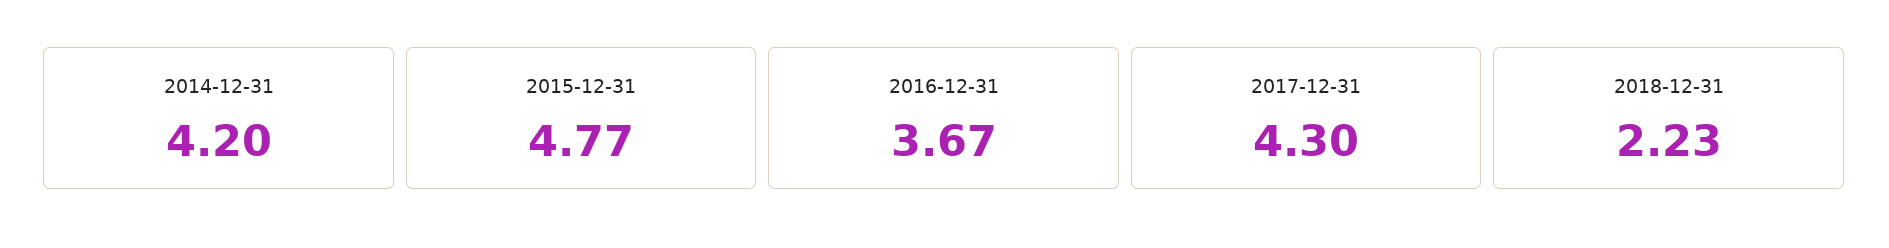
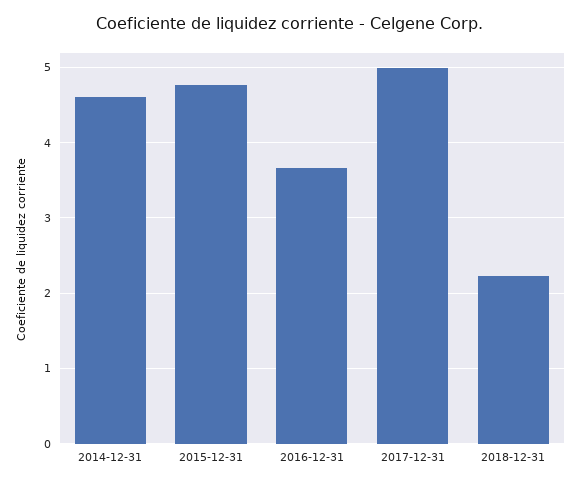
  {
-   "2014-12-31": 4.2,
+   "2014-12-31": 4.6,
    "2015-12-31": 4.77,
    "2016-12-31": 3.67,
-   "2017-12-31": 4.3,
+   "2017-12-31": 5,
    "2018-12-31": 2.23
  }

